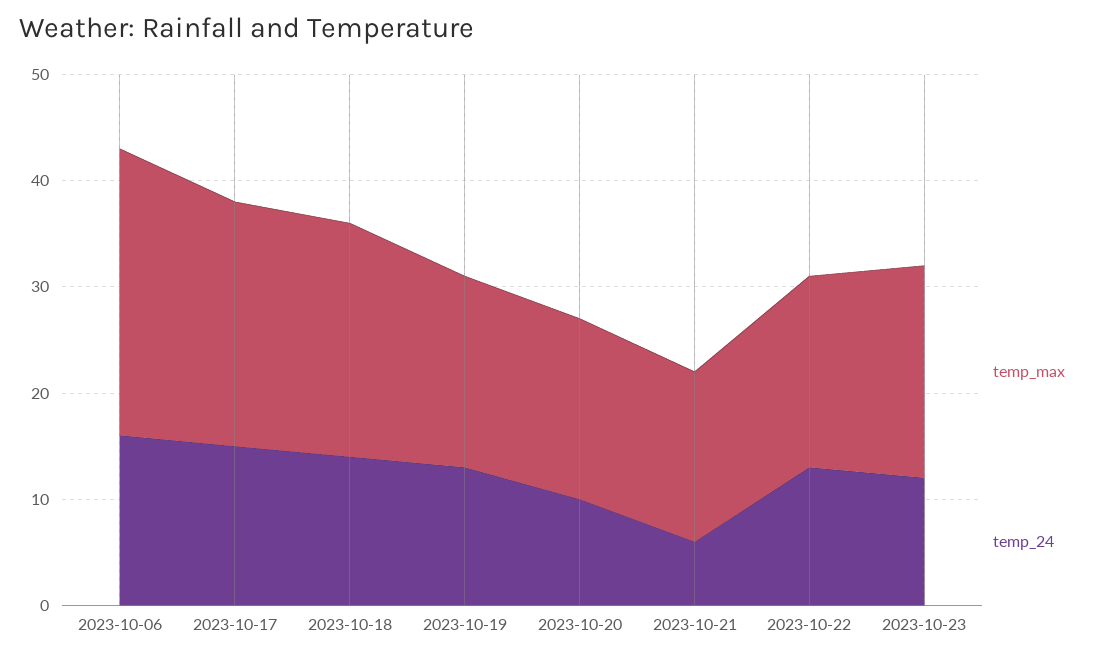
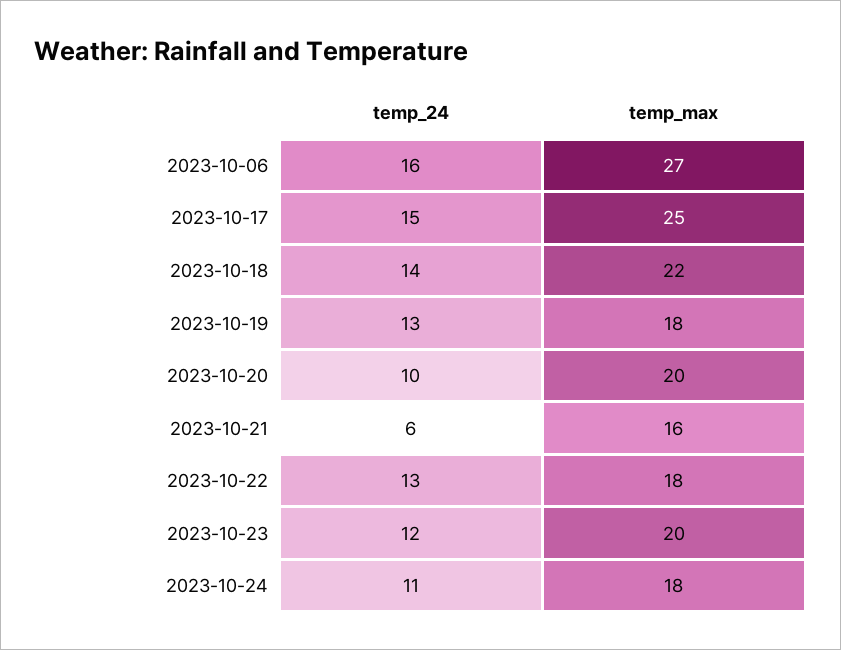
  {
    "temp_max": {
      "2023-10-06": 27,
-     "2023-10-17": 23,
+     "2023-10-17": 25,
      "2023-10-18": 22,
      "2023-10-19": 18,
-     "2023-10-20": 17,
+     "2023-10-20": 20,
      "2023-10-21": 16,
      "2023-10-22": 18,
-     "2023-10-23": 20
+     "2023-10-23": 20,
+     "2023-10-24": 18
    },
    "temp_24": {
      "2023-10-06": 16,
      "2023-10-17": 15,
      "2023-10-18": 14,
      "2023-10-19": 13,
      "2023-10-20": 10,
      "2023-10-21": 6,
      "2023-10-22": 13,
-     "2023-10-23": 12
+     "2023-10-23": 12,
+     "2023-10-24": 11
    }
  }

